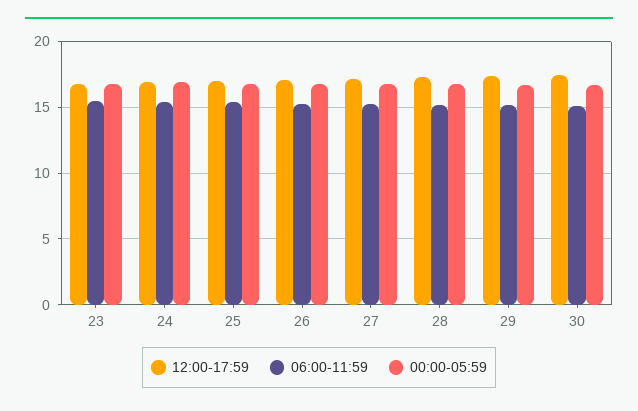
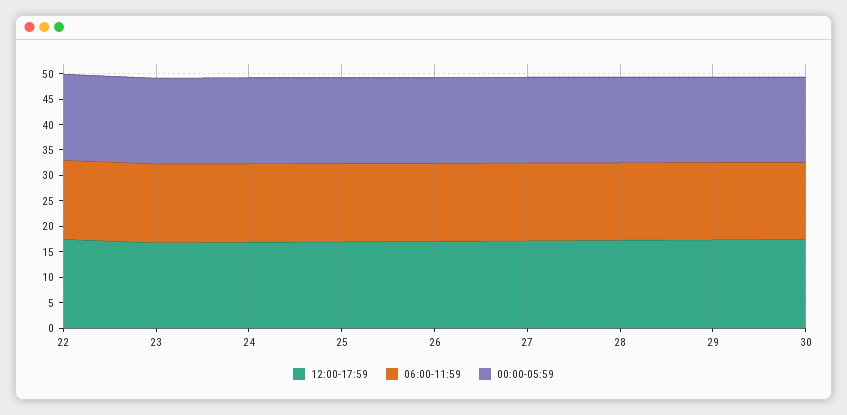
  {
    "12:00-17:59": {
      "23": 17,
      "24": 17,
      "25": 17,
      "26": 17,
      "27": 17,
      "28": 17.5,
      "29": 17.5,
-     "30": 17.5
+     "30": 17.5,
+     "22": 17.5
    },
    "06:00-11:59": {
      "23": 15.5,
      "24": 15.5,
      "25": 15.5,
      "26": 15.5,
      "27": 15.5,
      "28": 15,
      "29": 15,
-     "30": 15
+     "30": 15,
+     "22": 15
    },
    "00:00-05:59": {
      "23": 17,
      "24": 17,
      "25": 17,
      "26": 17,
      "27": 17,
      "28": 17,
      "29": 16.5,
-     "30": 16.5
+     "30": 16.5,
+     "22": 17.5
    }
  }

